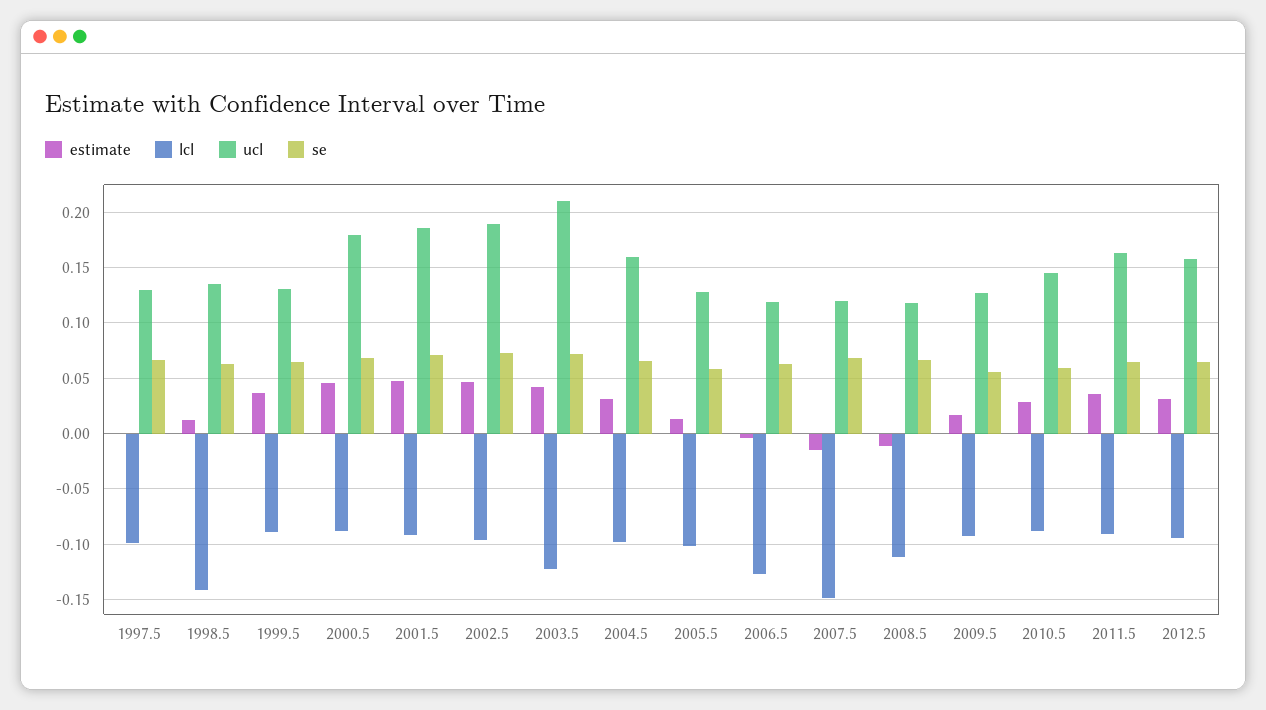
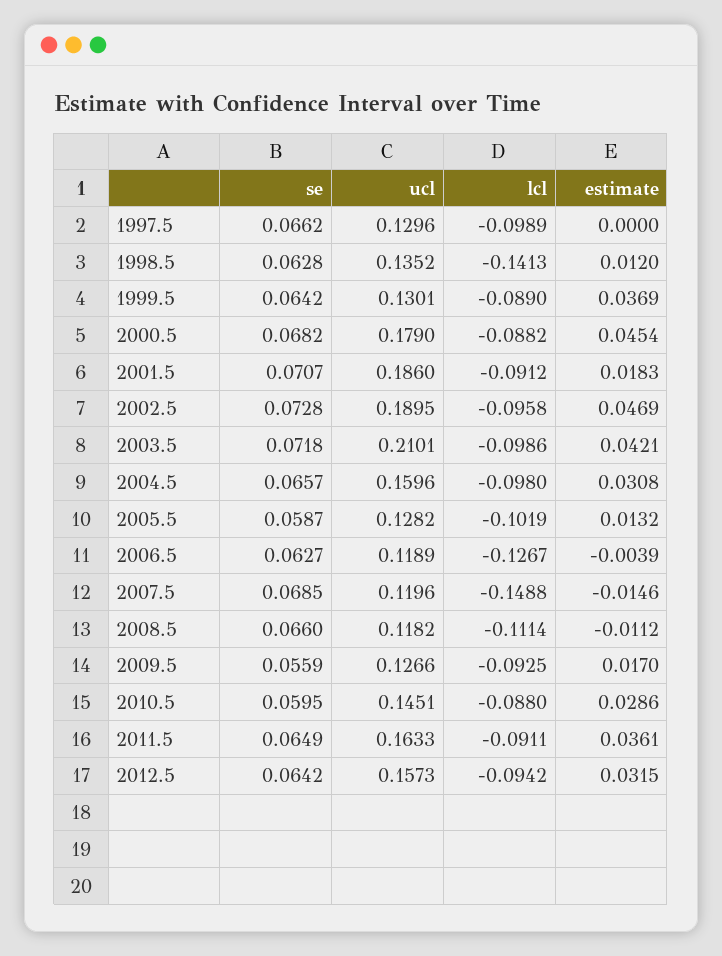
  {
    "estimate": {
      "1997.5": 0,
      "1998.5": 0.012,
      "1999.5": 0.0369,
      "2000.5": 0.0454,
-     "2001.5": 0.05,
+     "2001.5": 0.0183,
      "2002.5": 0.0469,
      "2003.5": 0.0421,
      "2004.5": 0.0308,
      "2005.5": 0.0132,
      "2006.5": -0.0039,
      "2007.5": -0.0146,
      "2008.5": -0.0112,
      "2009.5": 0.017,
      "2010.5": 0.0286,
      "2011.5": 0.0361,
      "2012.5": 0.0315
    },
    "lcl": {
      "1997.5": -0.0989,
      "1998.5": -0.1413,
      "1999.5": -0.089,
      "2000.5": -0.0882,
      "2001.5": -0.0912,
      "2002.5": -0.0958,
-     "2003.5": -0.12,
+     "2003.5": -0.0986,
      "2004.5": -0.098,
      "2005.5": -0.1019,
      "2006.5": -0.1267,
      "2007.5": -0.1488,
      "2008.5": -0.1114,
      "2009.5": -0.0925,
      "2010.5": -0.088,
      "2011.5": -0.0911,
      "2012.5": -0.0942
    },
    "ucl": {
      "1997.5": 0.1296,
      "1998.5": 0.1352,
      "1999.5": 0.1301,
      "2000.5": 0.179,
      "2001.5": 0.186,
      "2002.5": 0.1895,
      "2003.5": 0.2101,
      "2004.5": 0.1596,
      "2005.5": 0.1282,
      "2006.5": 0.1189,
      "2007.5": 0.1196,
      "2008.5": 0.1182,
      "2009.5": 0.1266,
      "2010.5": 0.1451,
      "2011.5": 0.1633,
      "2012.5": 0.1573
    },
    "se": {
      "1997.5": 0.0662,
      "1998.5": 0.0628,
      "1999.5": 0.0642,
      "2000.5": 0.0682,
      "2001.5": 0.0707,
      "2002.5": 0.0728,
      "2003.5": 0.0718,
      "2004.5": 0.0657,
      "2005.5": 0.0587,
      "2006.5": 0.0627,
      "2007.5": 0.0685,
      "2008.5": 0.066,
      "2009.5": 0.0559,
      "2010.5": 0.0595,
      "2011.5": 0.0649,
      "2012.5": 0.0642
    }
  }

